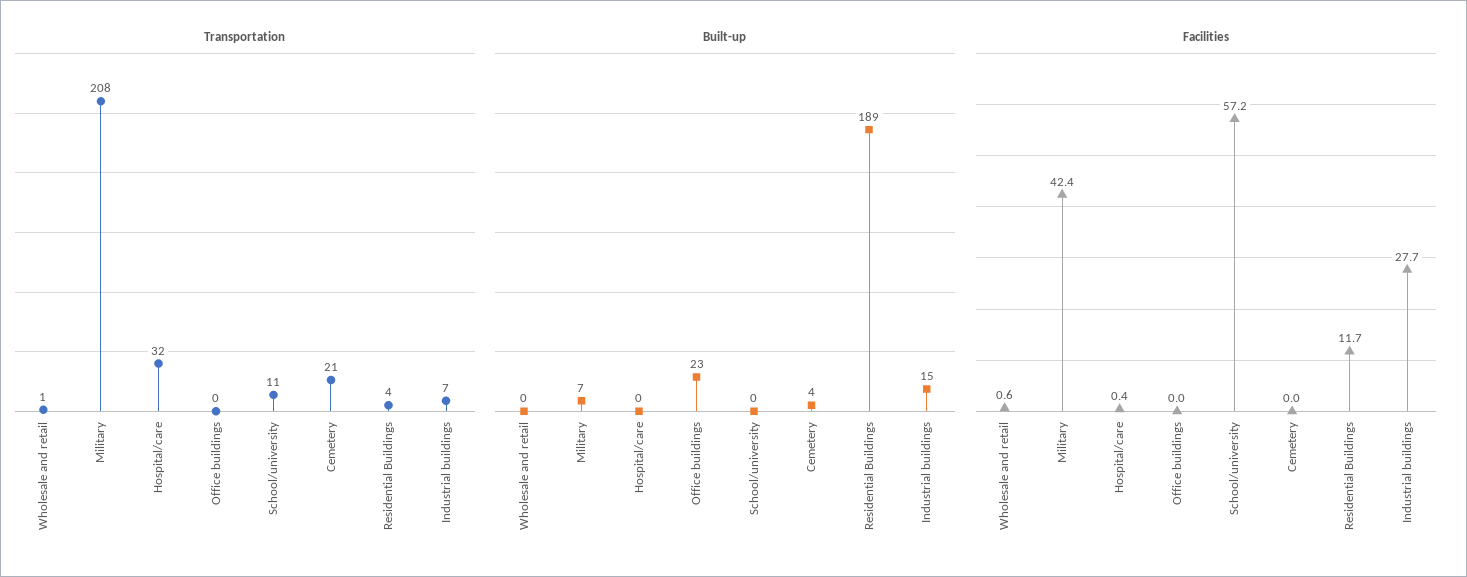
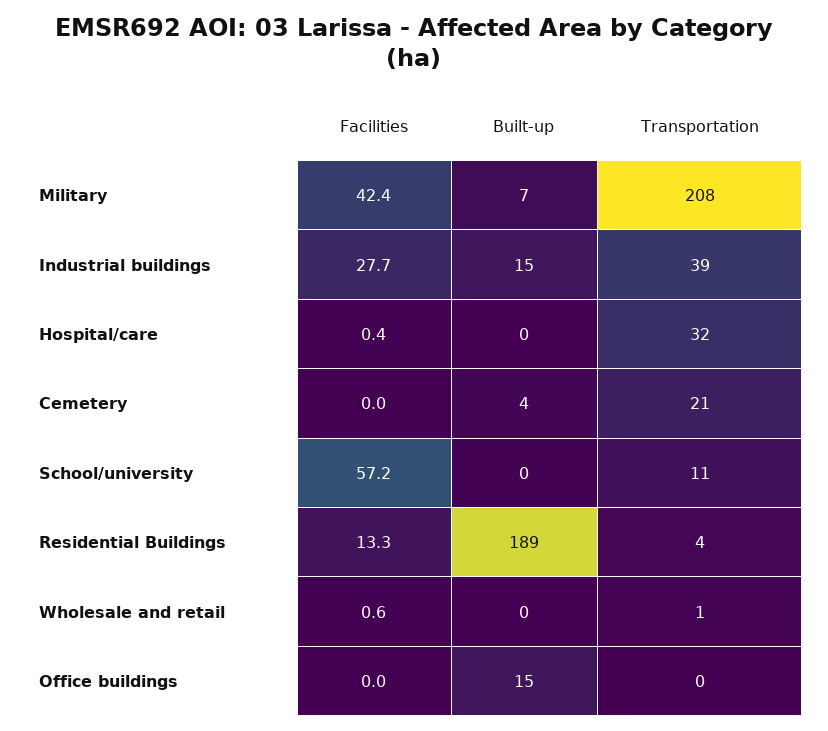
  {
    "Transportation": {
      "Wholesale and retail": 1,
      "Military": 208,
      "Hospital/care": 32,
      "Office buildings": 0,
      "School/university": 11,
      "Cemetery": 21,
      "Residential Buildings": 4,
-     "Industrial buildings": 7
+     "Industrial buildings": 39
    },
    "Built-up": {
      "Wholesale and retail": 0,
      "Military": 7,
      "Hospital/care": 0,
-     "Office buildings": 23,
+     "Office buildings": 15,
      "School/university": 0,
      "Cemetery": 4,
      "Residential Buildings": 189,
      "Industrial buildings": 15
    },
    "Facilities": {
      "Wholesale and retail": 0.6,
      "Military": 42.4,
      "Hospital/care": 0.4,
      "Office buildings": 0,
      "School/university": 57.2,
      "Cemetery": 0,
-     "Residential Buildings": 11.7,
+     "Residential Buildings": 13.3,
      "Industrial buildings": 27.7
    }
  }

